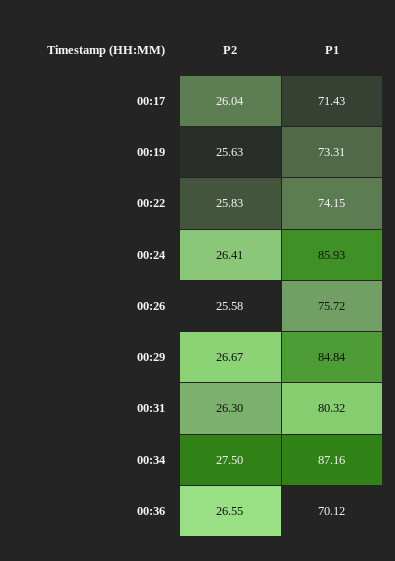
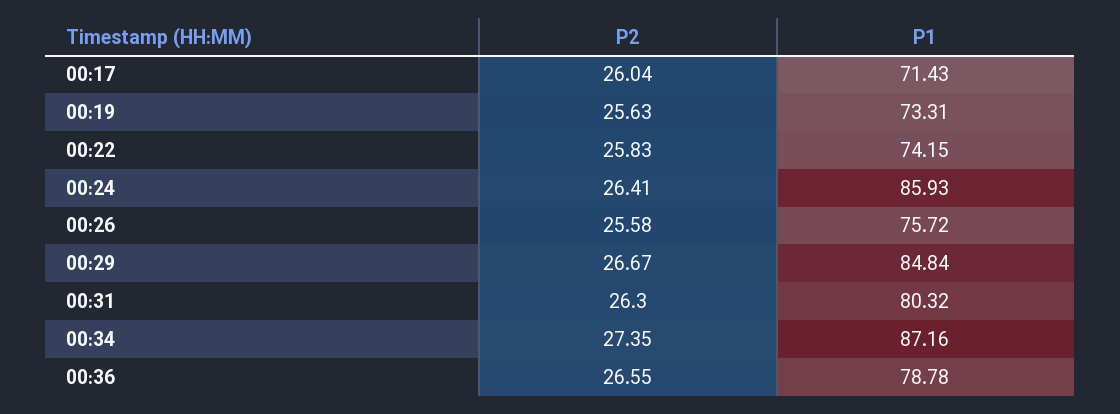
  {
    "P2": {
      "00:17": 26.04,
      "00:19": 25.63,
      "00:22": 25.83,
      "00:24": 26.41,
      "00:26": 25.58,
      "00:29": 26.67,
      "00:31": 26.3,
-     "00:34": 27.5,
+     "00:34": 27.35,
      "00:36": 26.55
    },
    "P1": {
      "00:17": 71.43,
      "00:19": 73.31,
      "00:22": 74.15,
      "00:24": 85.93,
      "00:26": 75.72,
      "00:29": 84.84,
      "00:31": 80.32,
      "00:34": 87.16,
-     "00:36": 70.12
+     "00:36": 78.78
    }
  }

